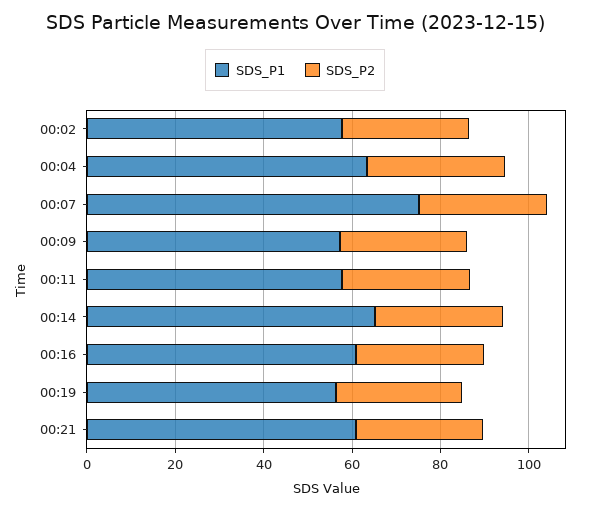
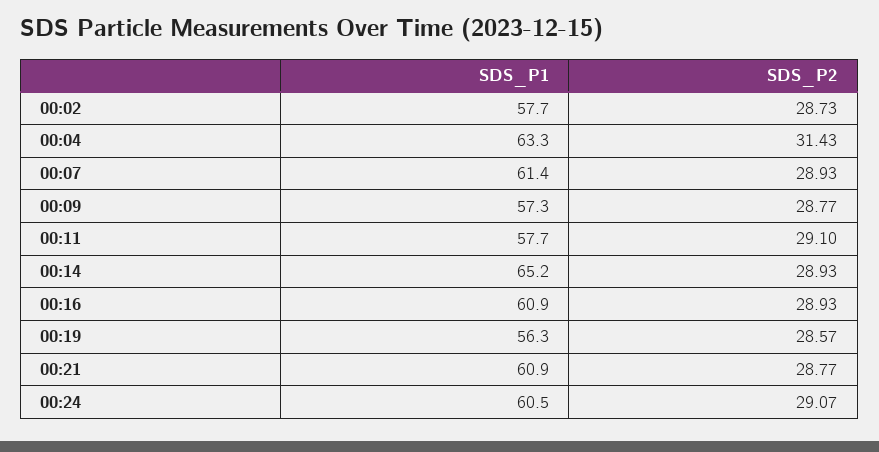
  {
    "SDS_P1": {
      "00:02": 57.7,
      "00:04": 63.3,
-     "00:07": 75,
+     "00:07": 61.4,
      "00:09": 57.3,
      "00:11": 57.7,
      "00:14": 65.2,
      "00:16": 60.9,
      "00:19": 56.3,
-     "00:21": 60.9
+     "00:21": 60.9,
+     "00:24": 60.5
    },
    "SDS_P2": {
      "00:02": 28.73,
      "00:04": 31.43,
      "00:07": 28.93,
      "00:09": 28.77,
      "00:11": 29.1,
      "00:14": 28.93,
      "00:16": 28.93,
      "00:19": 28.57,
-     "00:21": 28.77
+     "00:21": 28.77,
+     "00:24": 29.07
    }
  }

